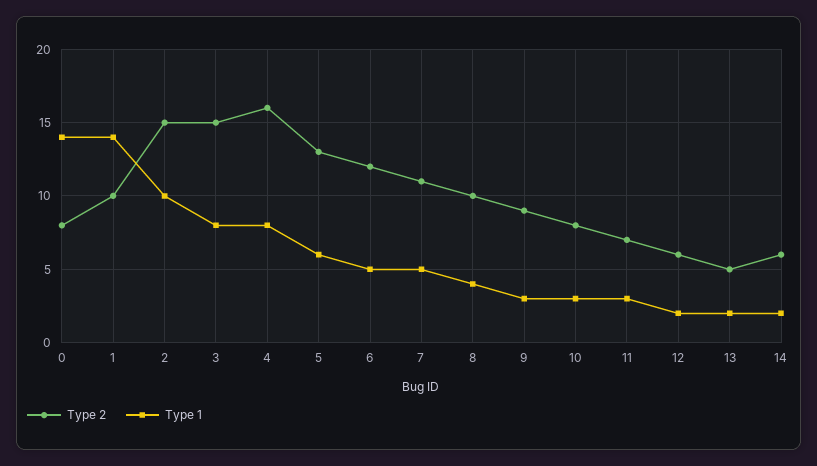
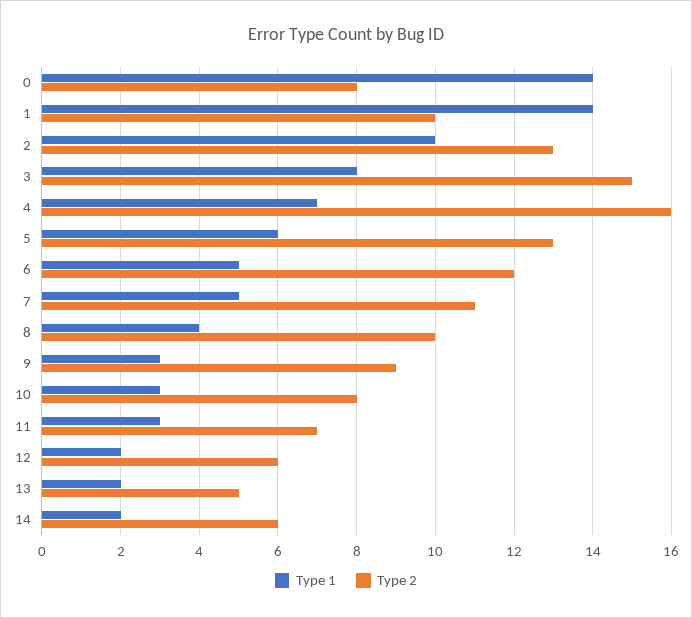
  {
    "Type 2": {
      "0": 8,
      "1": 10,
-     "2": 15,
+     "2": 13,
      "3": 15,
      "4": 16,
      "5": 13,
      "6": 12,
      "7": 11,
      "8": 10,
      "9": 9,
      "10": 8,
      "11": 7,
      "12": 6,
      "13": 5,
      "14": 6
    },
    "Type 1": {
      "0": 14,
      "1": 14,
      "2": 10,
      "3": 8,
-     "4": 8,
+     "4": 7,
      "5": 6,
      "6": 5,
      "7": 5,
      "8": 4,
      "9": 3,
      "10": 3,
      "11": 3,
      "12": 2,
      "13": 2,
      "14": 2
    }
  }

